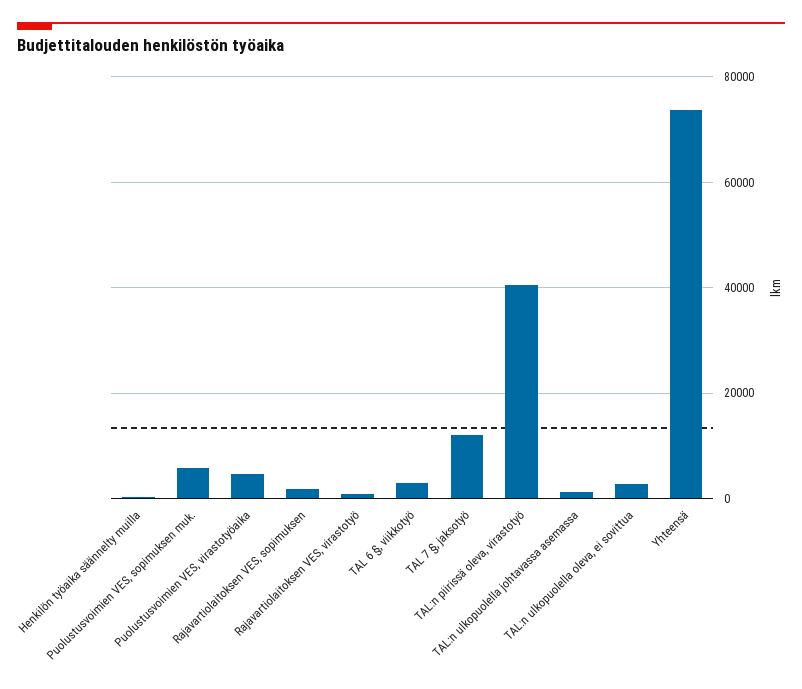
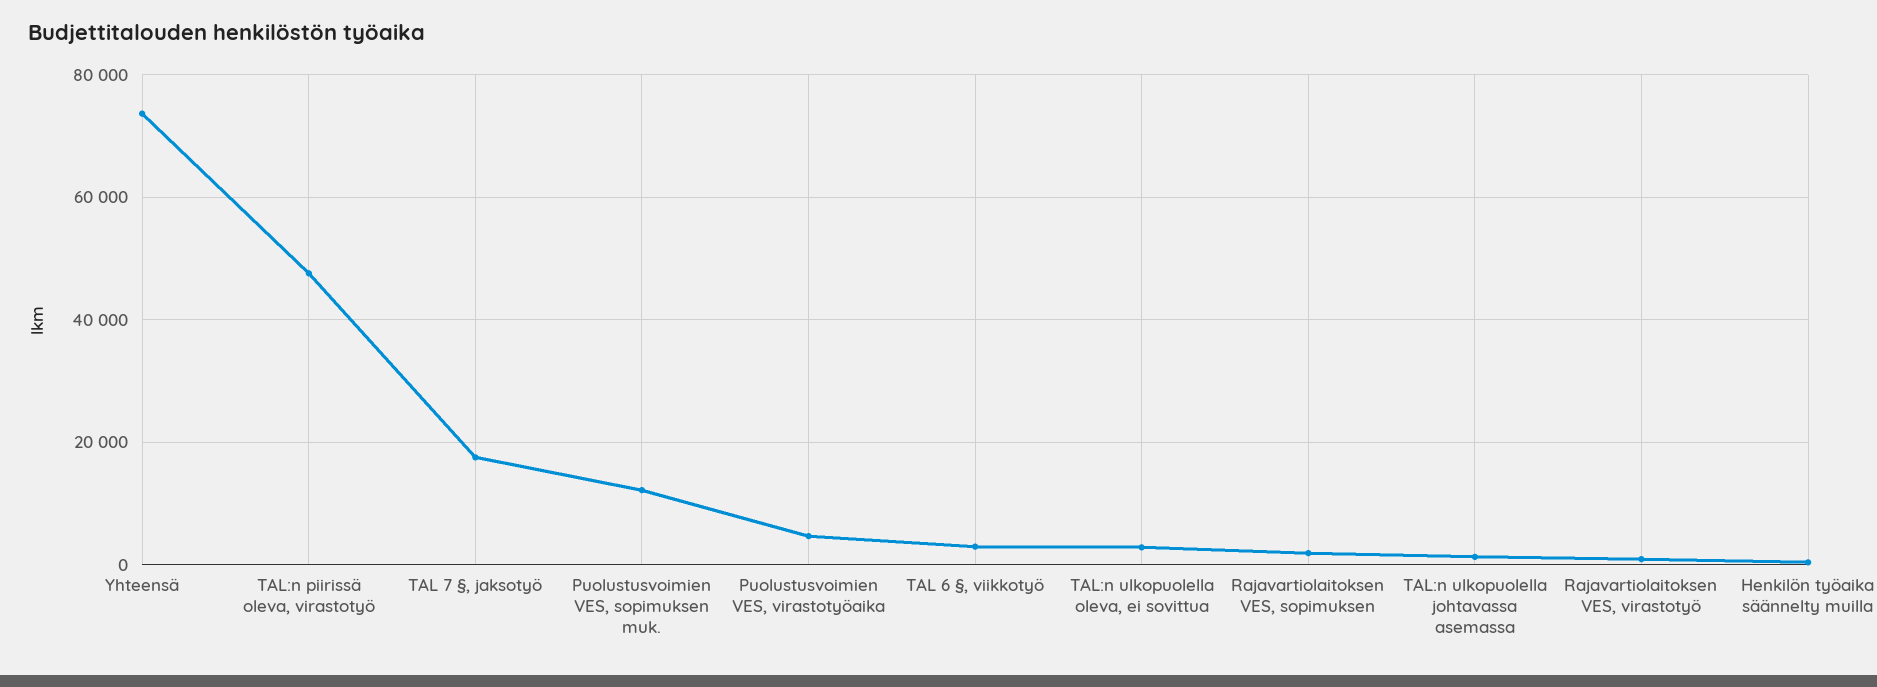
  {
    "Henkilön työaika säännelty muilla": 0,
-   "Puolustusvoimien VES, sopimuksen muk.": 6000,
+   "Puolustusvoimien VES, sopimuksen muk.": 12000,
    "Puolustusvoimien VES, virastotyöaika": 4000,
    "Rajavartiolaitoksen VES, sopimuksen": 2000,
    "Rajavartiolaitoksen VES, virastotyö": 0,
    "TAL 6 §, viikkotyö": 2000,
-   "TAL 7 §, jaksotyö": 12000,
+   "TAL 7 §, jaksotyö": 18000,
-   "TAL:n piirissä oleva, virastotyö": 40000,
+   "TAL:n piirissä oleva, virastotyö": 48000,
    "TAL:n ulkopuolella johtavassa asemassa": 2000,
    "TAL:n ulkopuolella oleva, ei sovittua": 2000,
    "Yhteensä": 74000
  }

